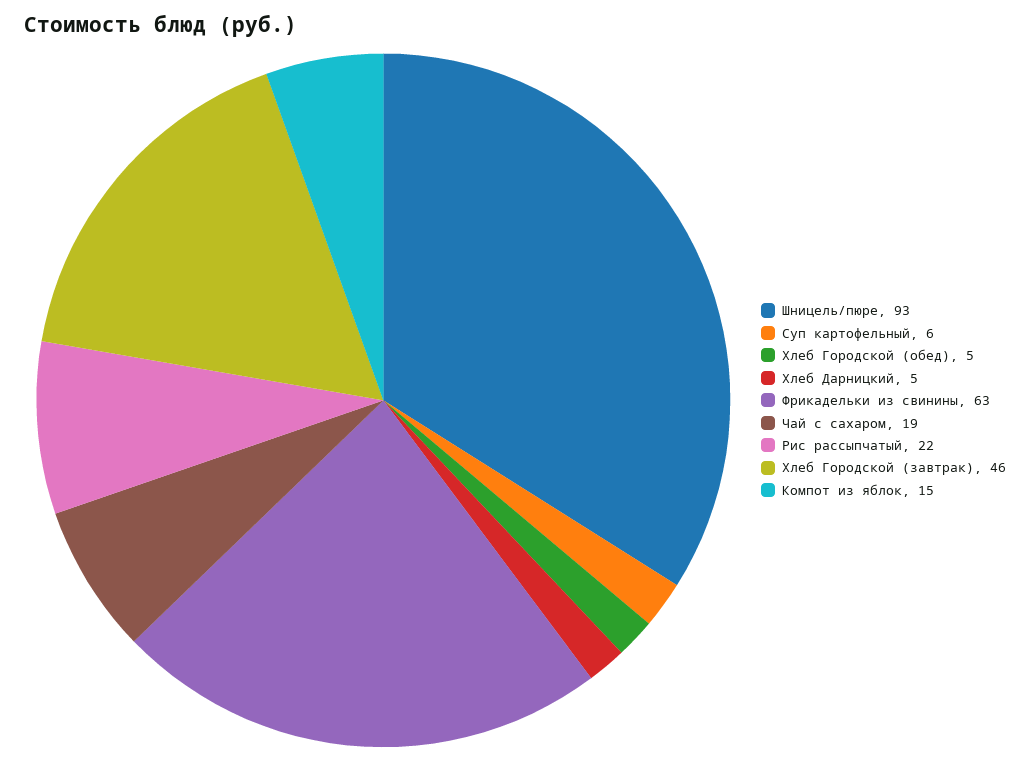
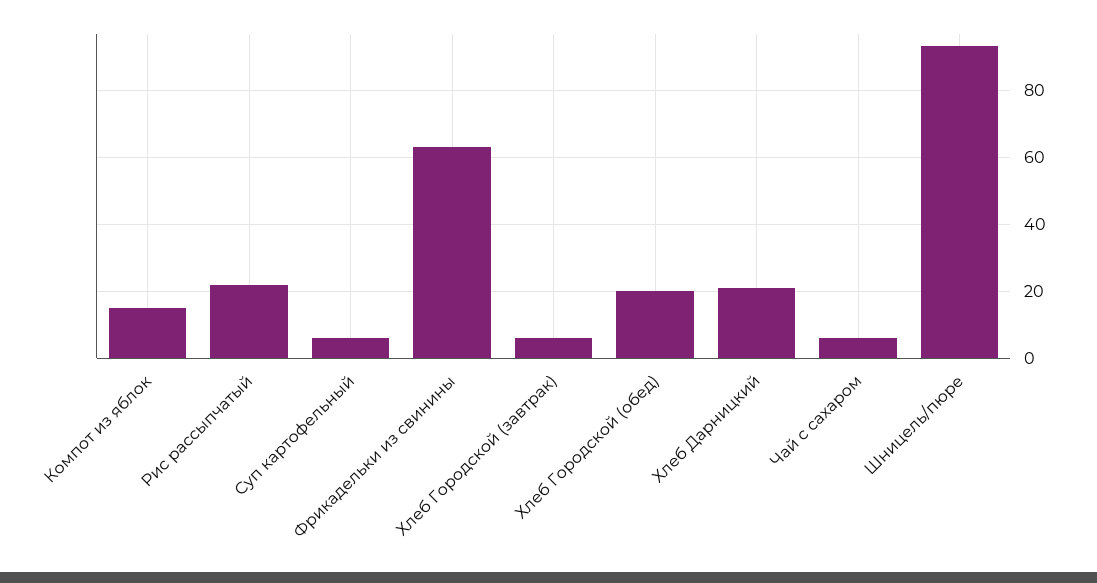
  {
    "Шницель/пюре": 93,
    "Суп картофельный": 6,
-   "Хлеб Городской (обед)": 5,
+   "Хлеб Городской (обед)": 20,
-   "Хлеб Дарницкий": 5,
+   "Хлеб Дарницкий": 20,
    "Фрикадельки из свинины": 63,
-   "Чай с сахаром": 19,
+   "Чай с сахаром": 5,
    "Рис рассыпчатый": 22,
-   "Хлеб Городской (завтрак)": 46,
+   "Хлеб Городской (завтрак)": 5,
    "Компот из яблок": 15
  }

